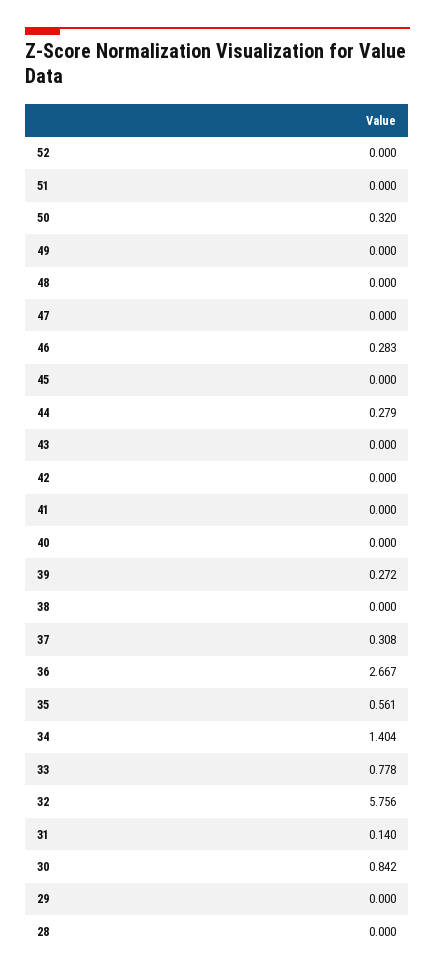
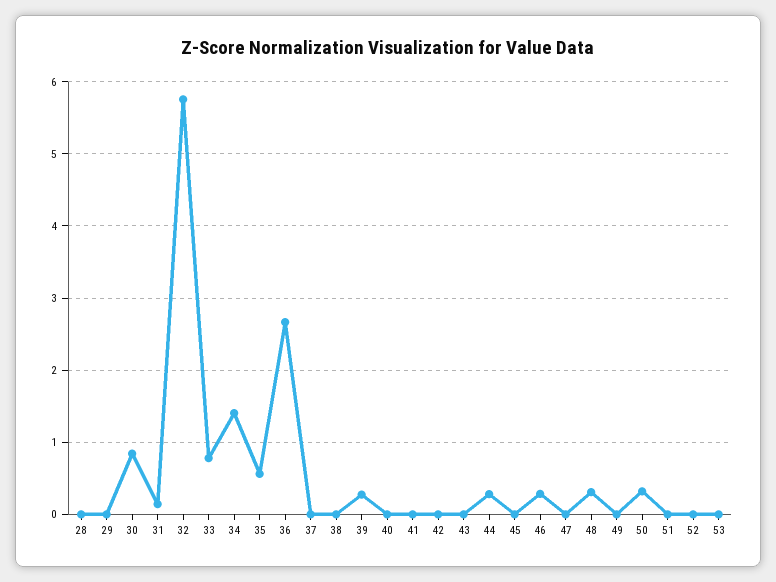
  {
    "52": 0,
    "51": 0,
    "50": 0.32,
    "49": 0,
-   "48": 0,
+   "48": 0.3,
    "47": 0,
    "46": 0.283,
    "45": 0,
    "44": 0.279,
    "43": 0,
    "42": 0,
    "41": 0,
    "40": 0,
    "39": 0.272,
    "38": 0,
-   "37": 0.308,
+   "37": 0,
    "36": 2.667,
    "35": 0.561,
    "34": 1.404,
    "33": 0.778,
    "32": 5.756,
    "31": 0.14,
    "30": 0.842,
    "29": 0,
-   "28": 0
+   "28": 0,
+   "53": 0
  }

